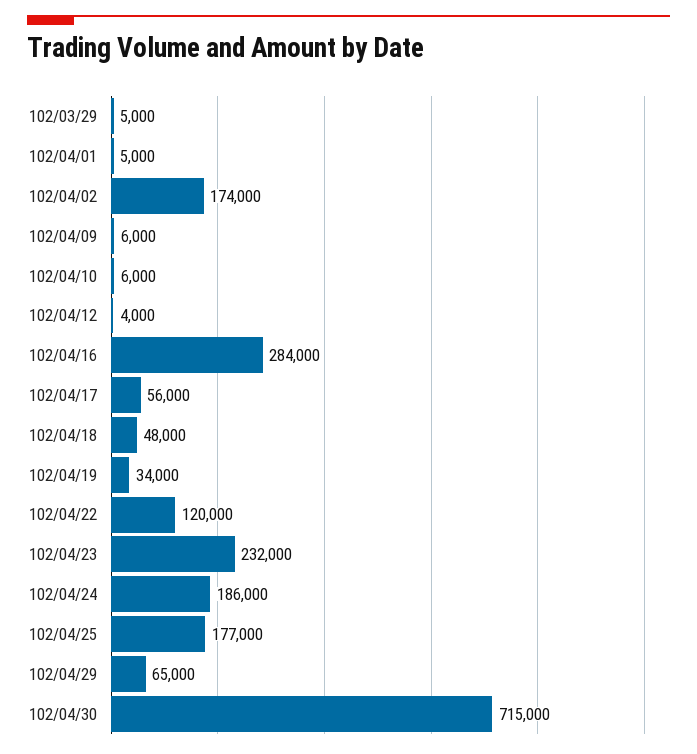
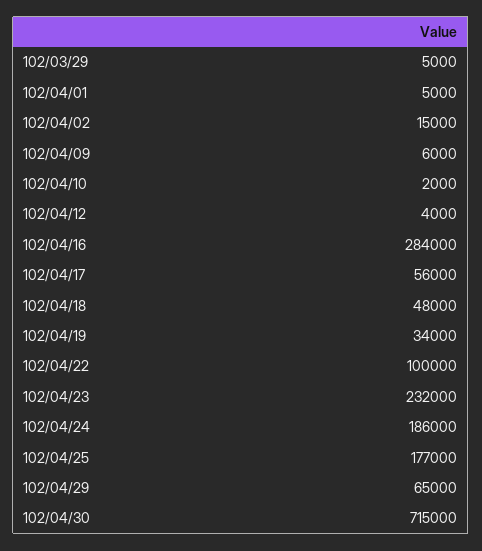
  {
    "102/03/29": 5000,
    "102/04/01": 5000,
-   "102/04/02": 174000,
+   "102/04/02": 15000,
    "102/04/09": 6000,
-   "102/04/10": 6000,
+   "102/04/10": 2000,
    "102/04/12": 4000,
    "102/04/16": 284000,
    "102/04/17": 56000,
    "102/04/18": 48000,
    "102/04/19": 34000,
-   "102/04/22": 120000,
+   "102/04/22": 100000,
    "102/04/23": 232000,
    "102/04/24": 186000,
    "102/04/25": 177000,
    "102/04/29": 65000,
    "102/04/30": 715000
  }

